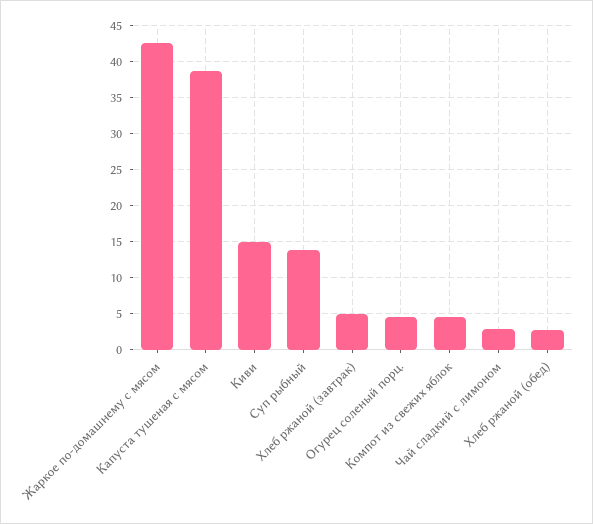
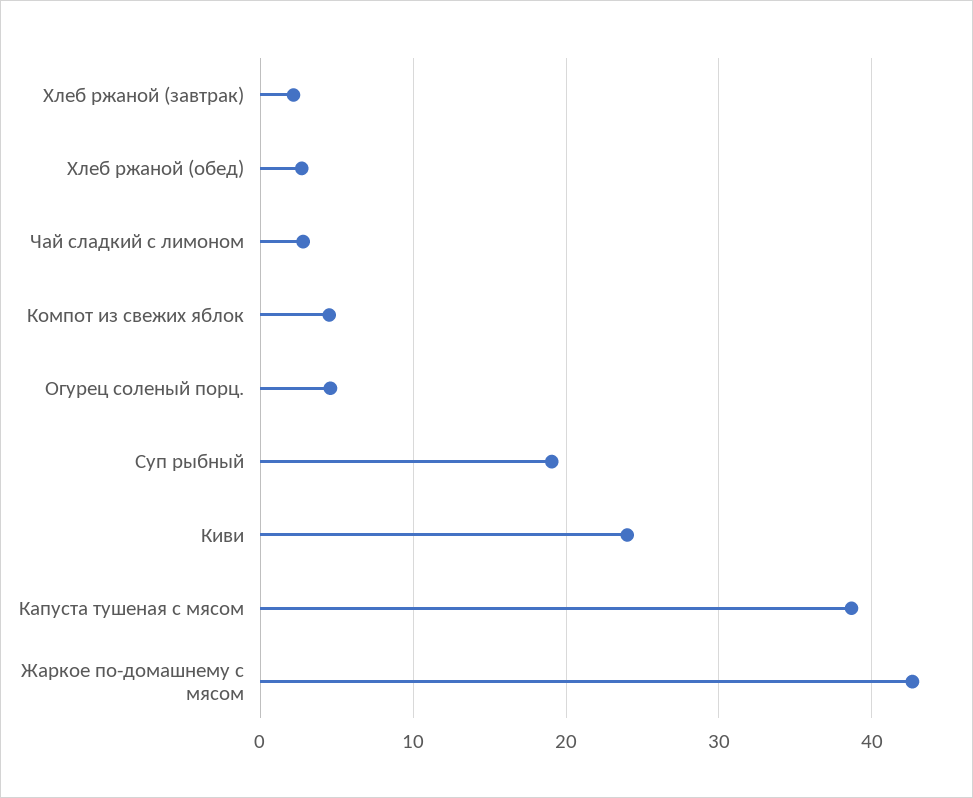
  {
    "Жаркое по-домашнему с мясом": 43,
    "Капуста тушеная с мясом": 39,
-   "Киви": 15,
+   "Киви": 24,
-   "Суп рыбный": 14,
+   "Суп рыбный": 19,
-   "Хлеб ржаной (завтрак)": 5,
+   "Хлеб ржаной (завтрак)": 2,
    "Огурец соленый порц.": 5,
    "Компот из свежих яблок": 5,
    "Чай сладкий с лимоном": 3,
    "Хлеб ржаной (обед)": 3
  }

